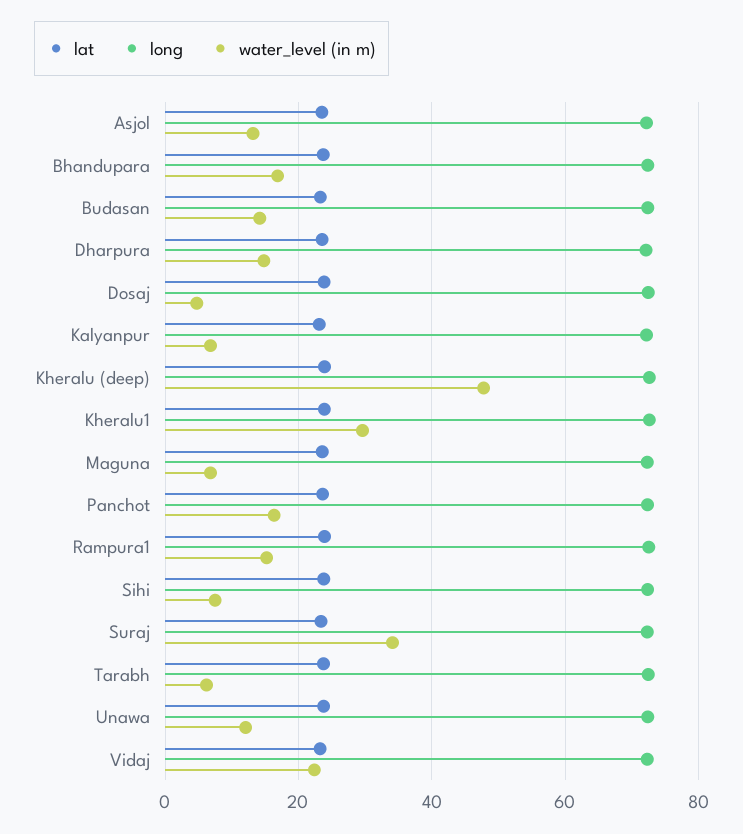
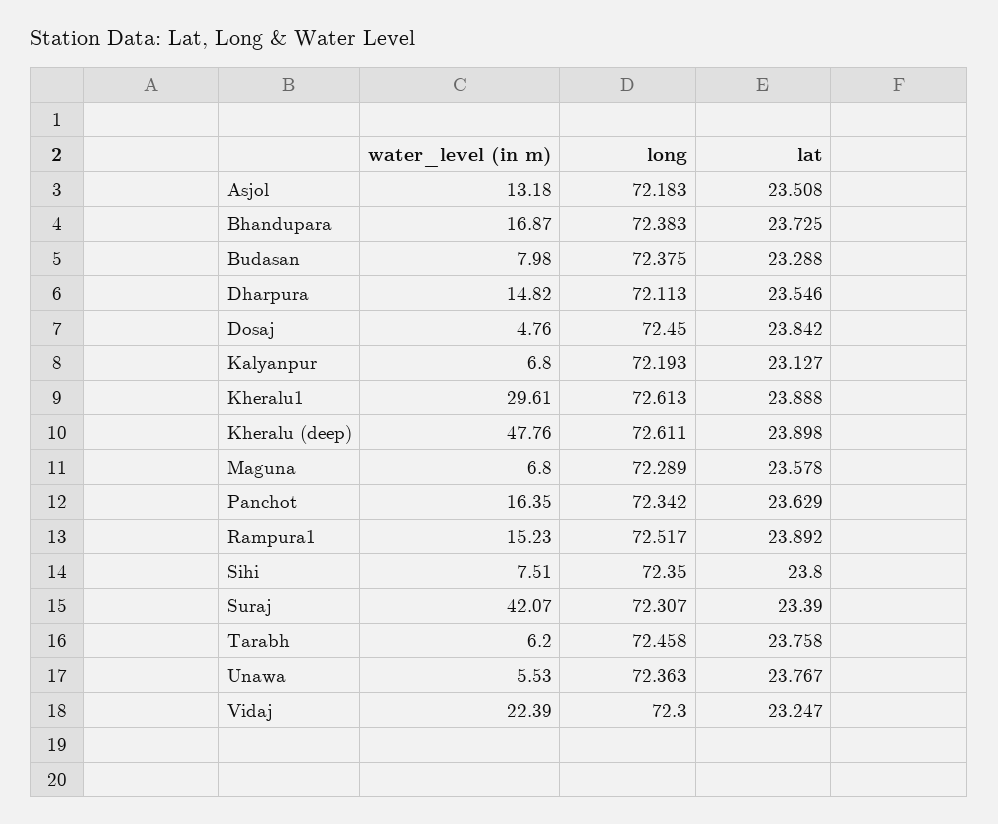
  {
    "lat": {
      "Asjol": 23.508,
      "Bhandupara": 23.725,
      "Budasan": 23.288,
      "Dharpura": 23.546,
      "Dosaj": 23.842,
      "Kalyanpur": 23.127,
      "Kheralu (deep)": 23.898,
      "Kheralu1": 23.888,
      "Maguna": 23.578,
      "Panchot": 23.629,
      "Rampura1": 23.892,
      "Sihi": 23.8,
      "Suraj": 23.39,
      "Tarabh": 23.758,
      "Unawa": 23.767,
      "Vidaj": 23.247
    },
    "long": {
      "Asjol": 72.183,
      "Bhandupara": 72.383,
      "Budasan": 72.375,
      "Dharpura": 72.113,
      "Dosaj": 72.45,
      "Kalyanpur": 72.193,
      "Kheralu (deep)": 72.611,
      "Kheralu1": 72.613,
      "Maguna": 72.289,
      "Panchot": 72.342,
      "Rampura1": 72.517,
      "Sihi": 72.35,
      "Suraj": 72.307,
      "Tarabh": 72.458,
      "Unawa": 72.363,
      "Vidaj": 72.3
    },
    "water_level (in m)": {
      "Asjol": 13.18,
      "Bhandupara": 16.87,
-     "Budasan": 14,
+     "Budasan": 7.98,
      "Dharpura": 14.82,
      "Dosaj": 4.76,
      "Kalyanpur": 6.8,
      "Kheralu (deep)": 47.76,
      "Kheralu1": 29.61,
      "Maguna": 6.8,
      "Panchot": 16.35,
      "Rampura1": 15.23,
      "Sihi": 7.51,
-     "Suraj": 34,
+     "Suraj": 42.07,
      "Tarabh": 6.2,
-     "Unawa": 12,
+     "Unawa": 5.53,
      "Vidaj": 22.39
    }
  }

